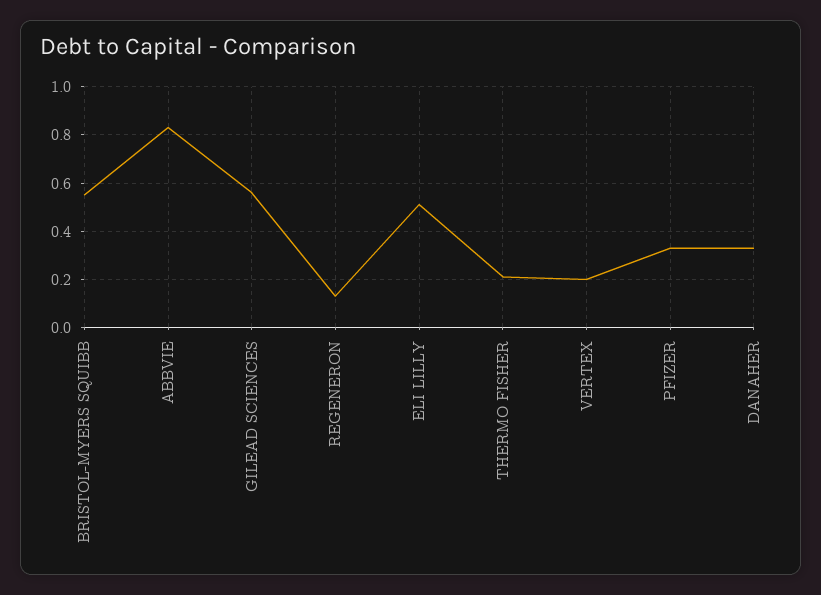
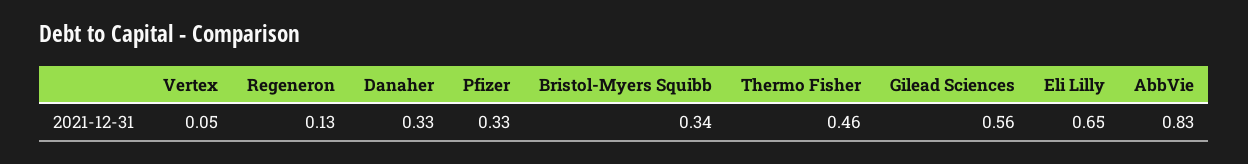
  {
-   "BRISTOL-MYERS SQUIBB": 0.55,
+   "BRISTOL-MYERS SQUIBB": 0.34,
    "ABBVIE": 0.83,
    "GILEAD SCIENCES": 0.56,
    "REGENERON": 0.13,
-   "ELI LILLY": 0.5,
+   "ELI LILLY": 0.65,
-   "THERMO FISHER": 0.2,
+   "THERMO FISHER": 0.46,
-   "VERTEX": 0.2,
+   "VERTEX": 0.05,
    "PFIZER": 0.33,
    "DANAHER": 0.33
  }

